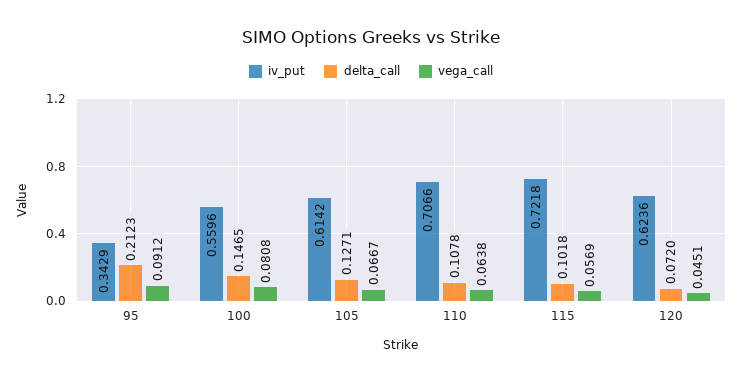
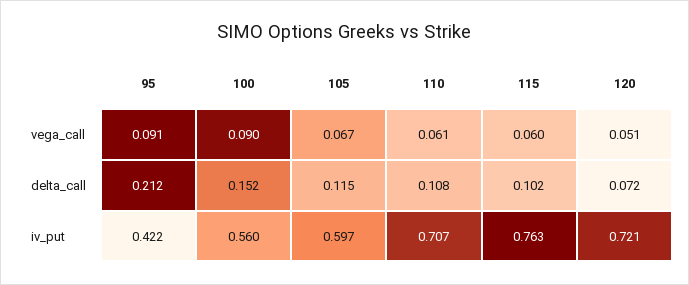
  {
    "iv_put": {
-     "95": 0.3429,
+     "95": 0.422,
      "100": 0.5596,
-     "105": 0.6142,
+     "105": 0.597,
      "110": 0.7066,
-     "115": 0.7218,
+     "115": 0.763,
-     "120": 0.6236
+     "120": 0.721
    },
    "delta_call": {
      "95": 0.2123,
-     "100": 0.1465,
+     "100": 0.152,
-     "105": 0.1271,
+     "105": 0.115,
      "110": 0.1078,
      "115": 0.1018,
      "120": 0.072
    },
    "vega_call": {
      "95": 0.0912,
-     "100": 0.0808,
+     "100": 0.09,
      "105": 0.0667,
-     "110": 0.0638,
+     "110": 0.061,
-     "115": 0.0569,
+     "115": 0.06,
-     "120": 0.0451
+     "120": 0.051
    }
  }

